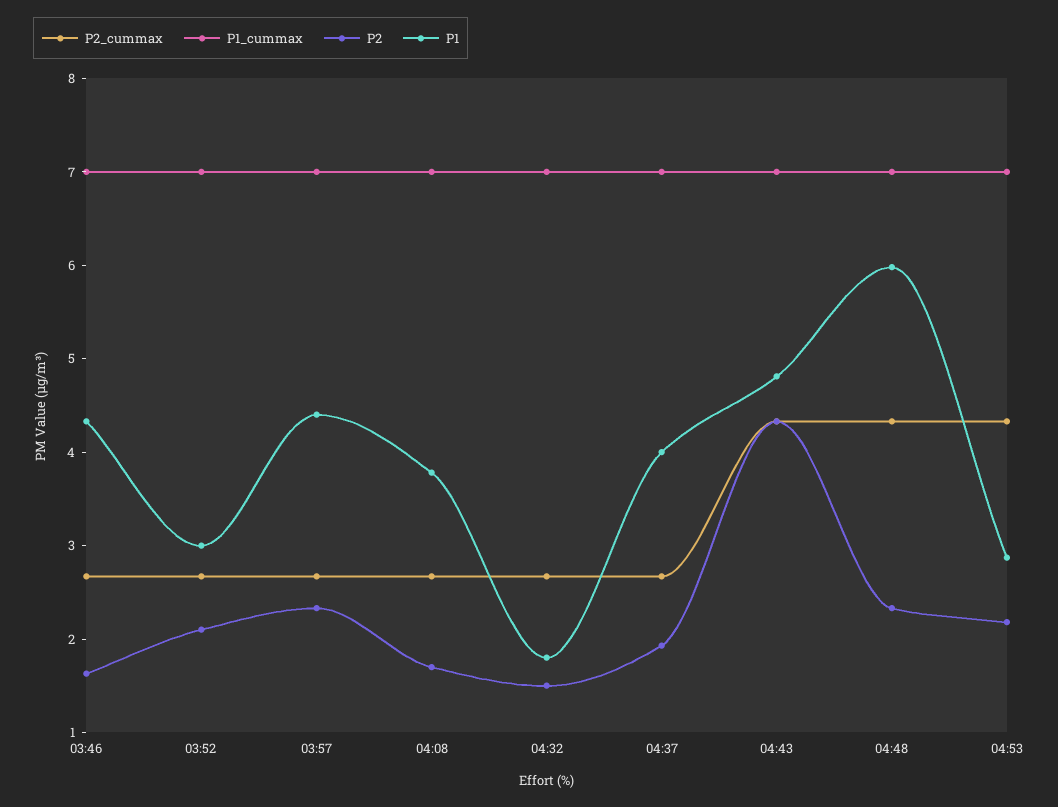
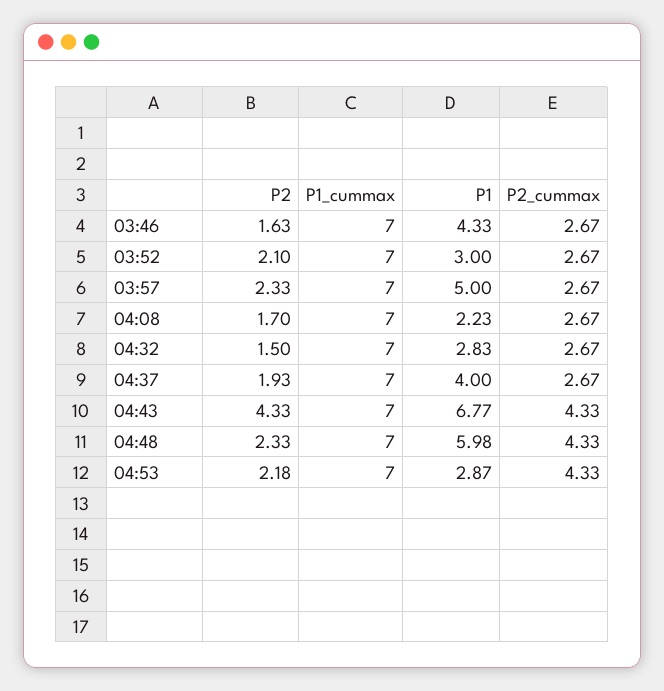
  {
    "P2_cummax": {
      "03:46": 2.67,
      "03:52": 2.67,
      "03:57": 2.67,
      "04:08": 2.67,
      "04:32": 2.67,
      "04:37": 2.67,
      "04:43": 4.33,
      "04:48": 4.33,
      "04:53": 4.33
    },
    "P1_cummax": {
      "03:46": 7,
      "03:52": 7,
      "03:57": 7,
      "04:08": 7,
      "04:32": 7,
      "04:37": 7,
      "04:43": 7,
      "04:48": 7,
      "04:53": 7
    },
    "P2": {
      "03:46": 1.63,
      "03:52": 2.1,
      "03:57": 2.33,
      "04:08": 1.7,
      "04:32": 1.5,
      "04:37": 1.93,
      "04:43": 4.33,
      "04:48": 2.33,
      "04:53": 2.18
    },
    "P1": {
      "03:46": 4.33,
      "03:52": 3,
-     "03:57": 4.4,
+     "03:57": 5,
-     "04:08": 3.8,
+     "04:08": 2.23,
-     "04:32": 1.8,
+     "04:32": 2.83,
      "04:37": 4,
-     "04:43": 4.8,
+     "04:43": 6.77,
      "04:48": 5.98,
      "04:53": 2.87
    }
  }

